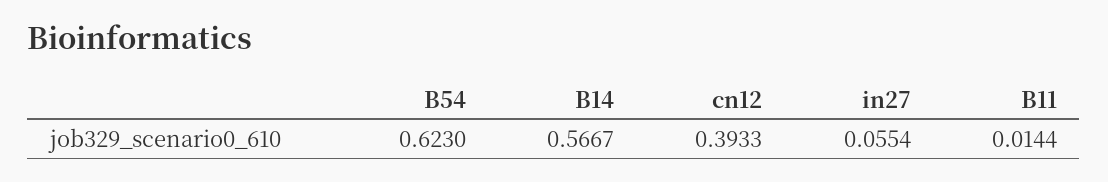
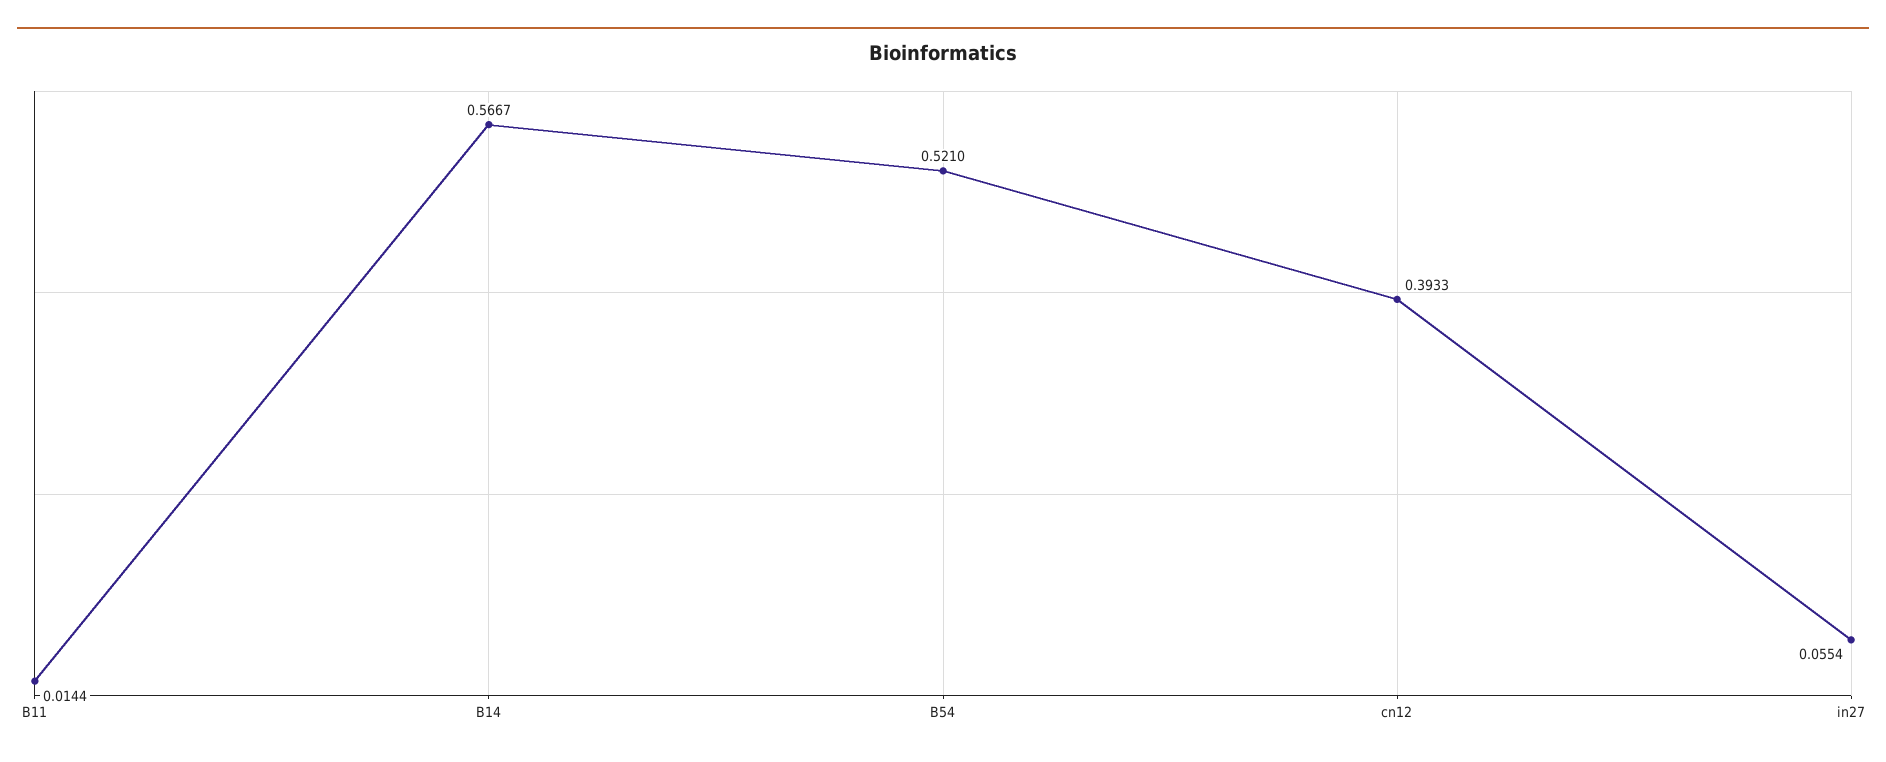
  {
-   "B54": 0.623,
+   "B54": 0.521,
    "B14": 0.5667,
    "cn12": 0.3933,
    "in27": 0.0554,
    "B11": 0.0144
  }

